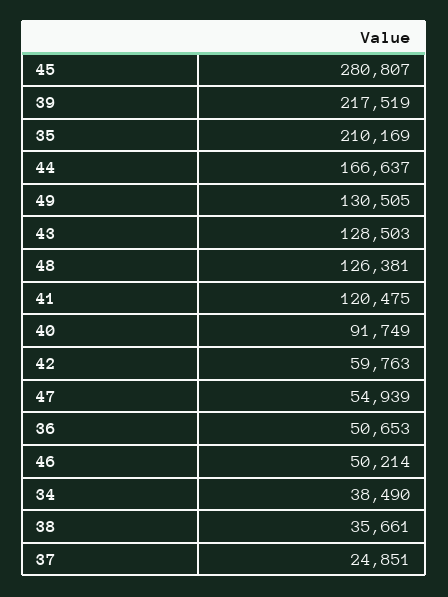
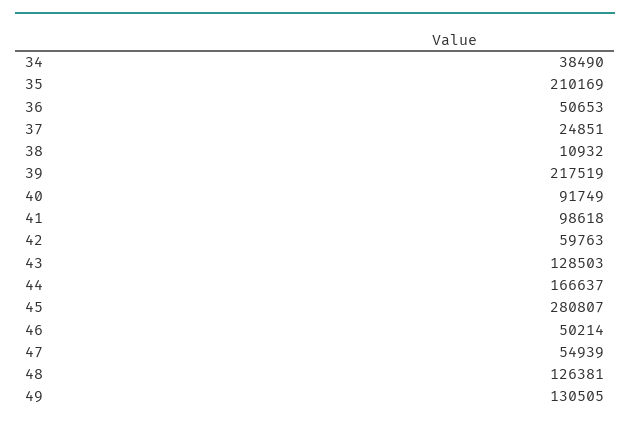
  {
    "45": 280807,
    "39": 217519,
    "35": 210169,
    "44": 166637,
    "49": 130505,
    "43": 128503,
    "48": 126381,
-   "41": 120475,
+   "41": 98618,
    "40": 91749,
    "42": 59763,
    "47": 54939,
    "36": 50653,
    "46": 50214,
    "34": 38490,
-   "38": 35661,
+   "38": 10932,
    "37": 24851
  }

